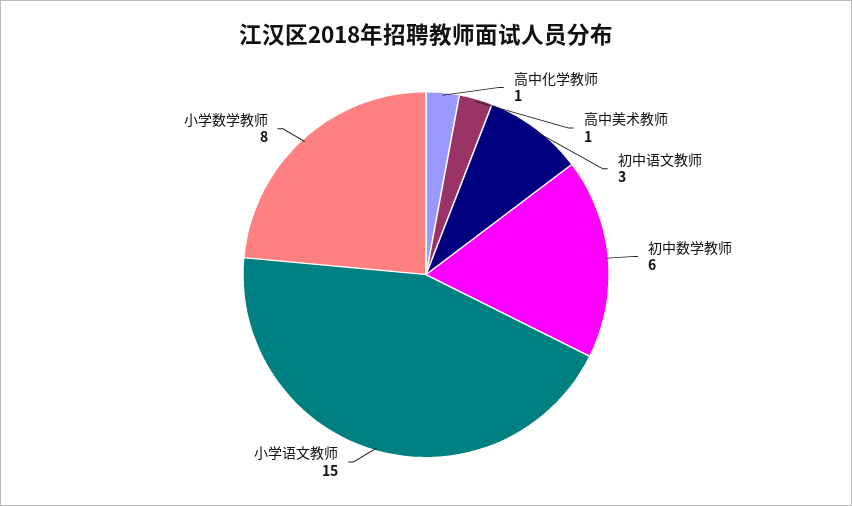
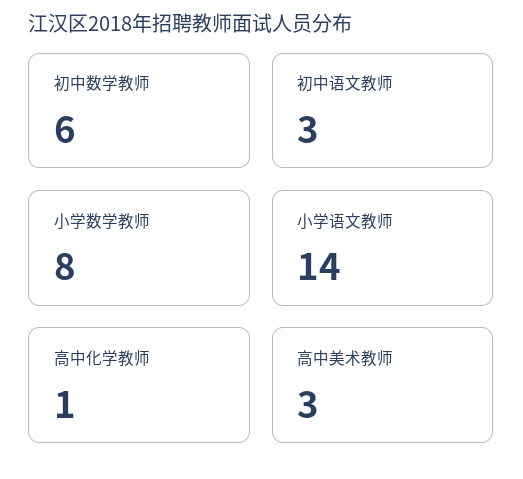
  {
    "高中化学教师": 1,
-   "高中美术教师": 1,
+   "高中美术教师": 3,
    "初中语文教师": 3,
    "初中数学教师": 6,
-   "小学语文教师": 15,
+   "小学语文教师": 14,
    "小学数学教师": 8
  }

